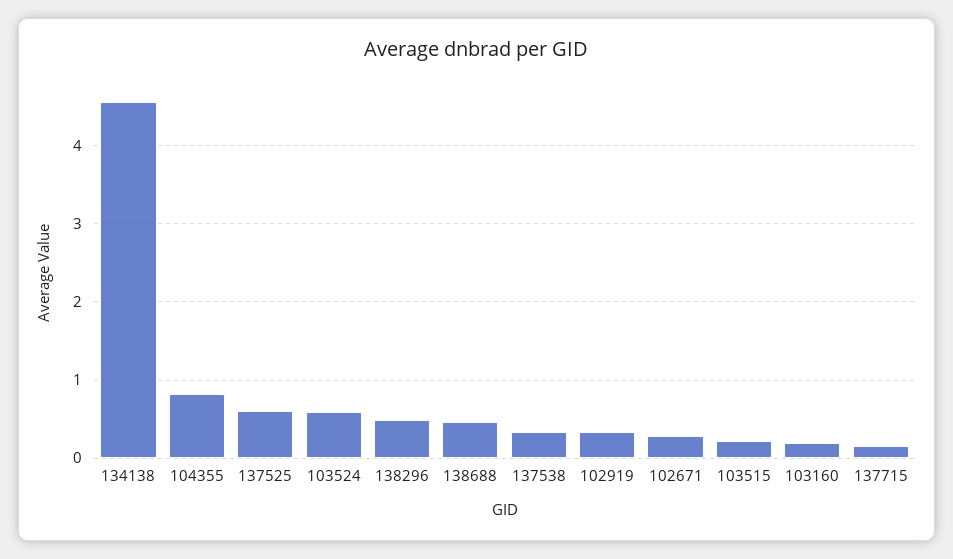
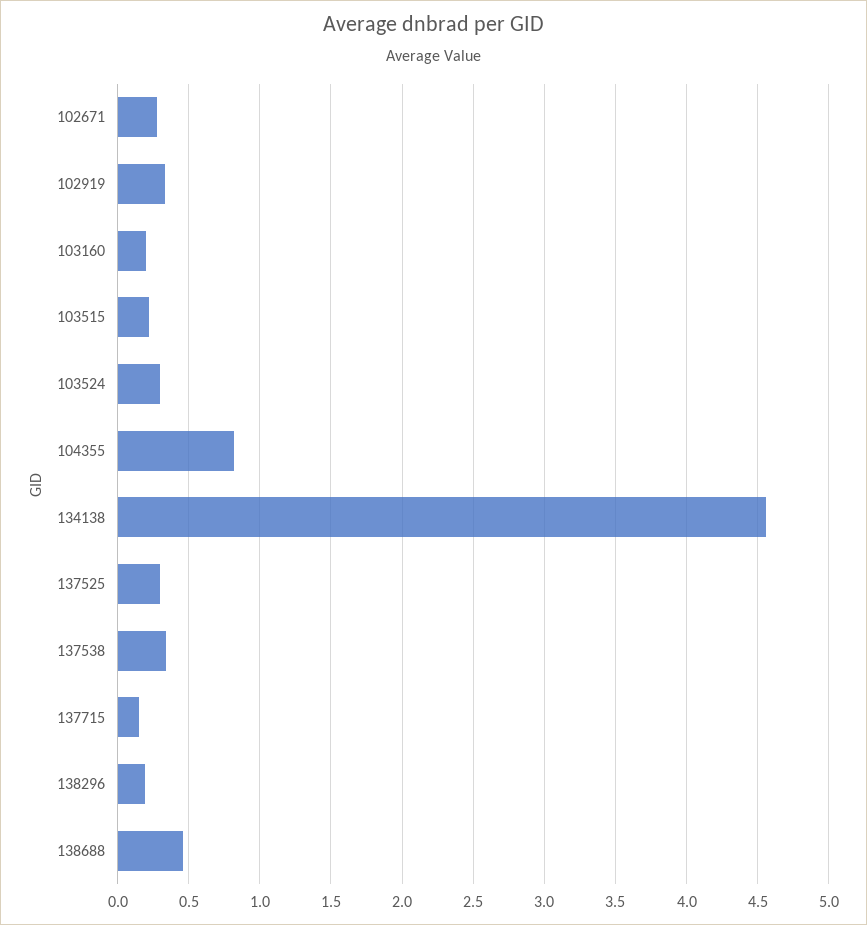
  {
    "134138": 4.55,
    "104355": 0.8,
-   "137525": 0.6,
+   "137525": 0.3,
-   "103524": 0.6,
+   "103524": 0.3,
-   "138296": 0.5,
+   "138296": 0.2,
    "138688": 0.45,
    "137538": 0.35,
    "102919": 0.35,
    "102671": 0.3,
    "103515": 0.2,
    "103160": 0.2,
    "137715": 0.15
  }

